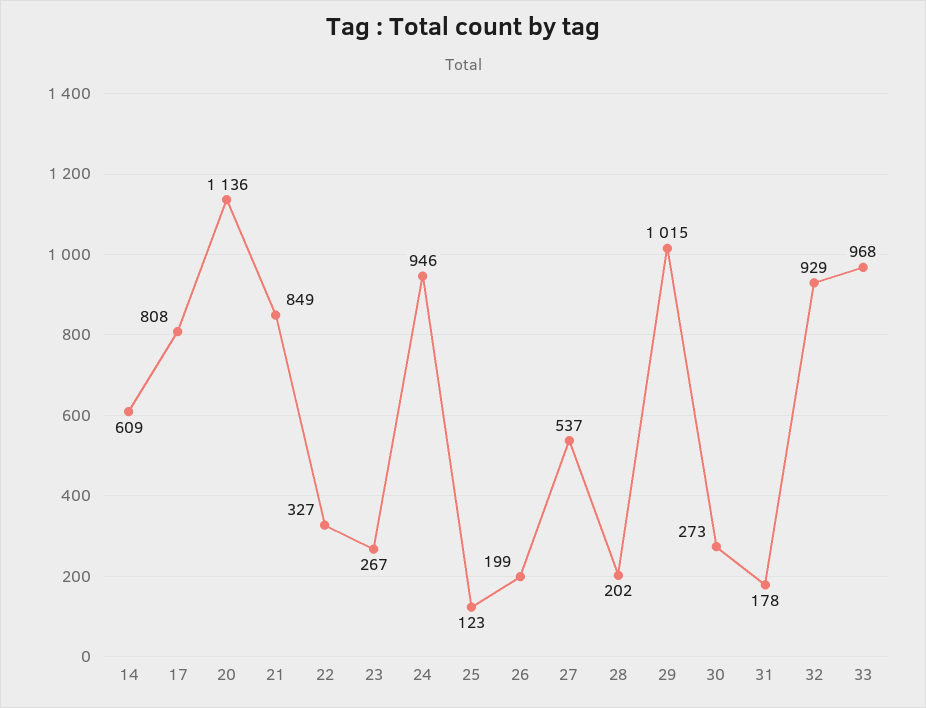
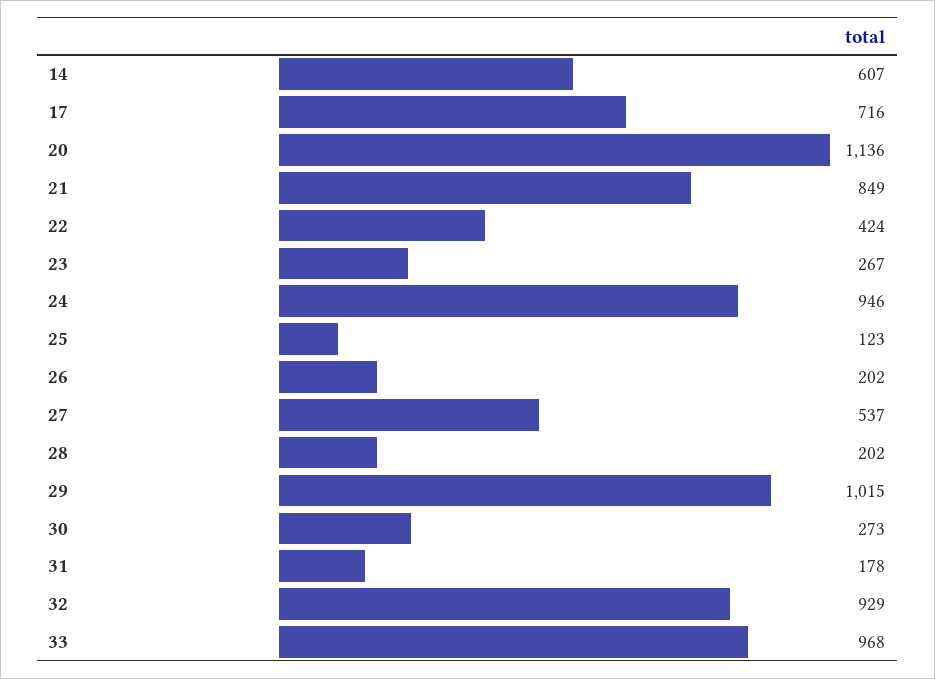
  {
-   "14": 609,
+   "14": 607,
-   "17": 808,
+   "17": 716,
    "20": 1136,
    "21": 849,
-   "22": 327,
+   "22": 424,
    "23": 267,
    "24": 946,
    "25": 123,
-   "26": 199,
+   "26": 202,
    "27": 537,
    "28": 202,
    "29": 1015,
    "30": 273,
    "31": 178,
    "32": 929,
    "33": 968
  }

